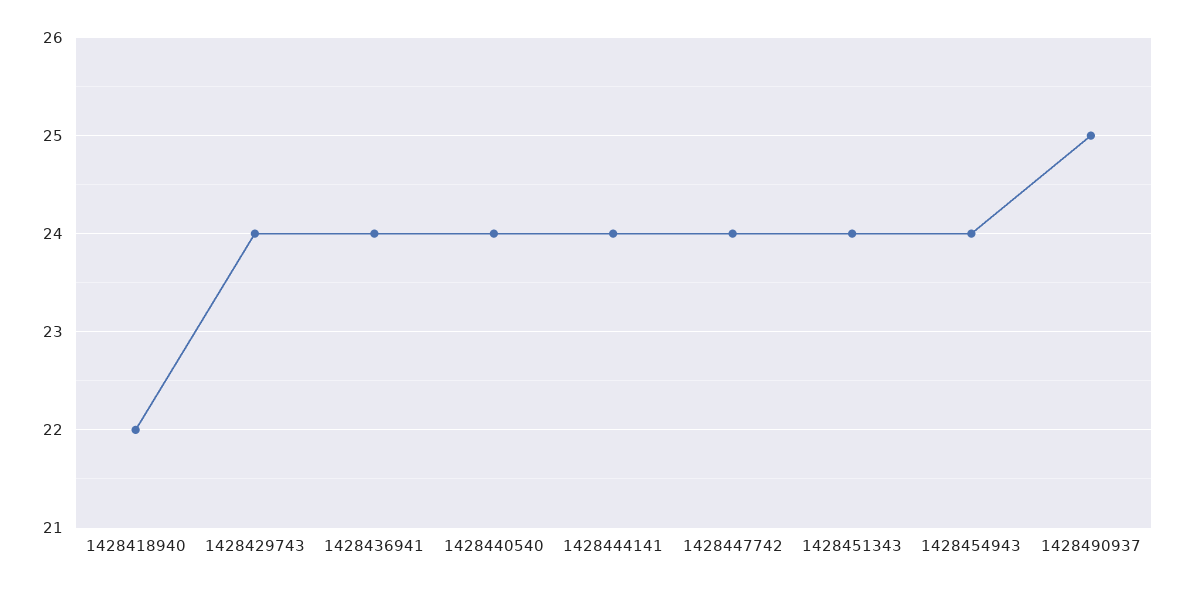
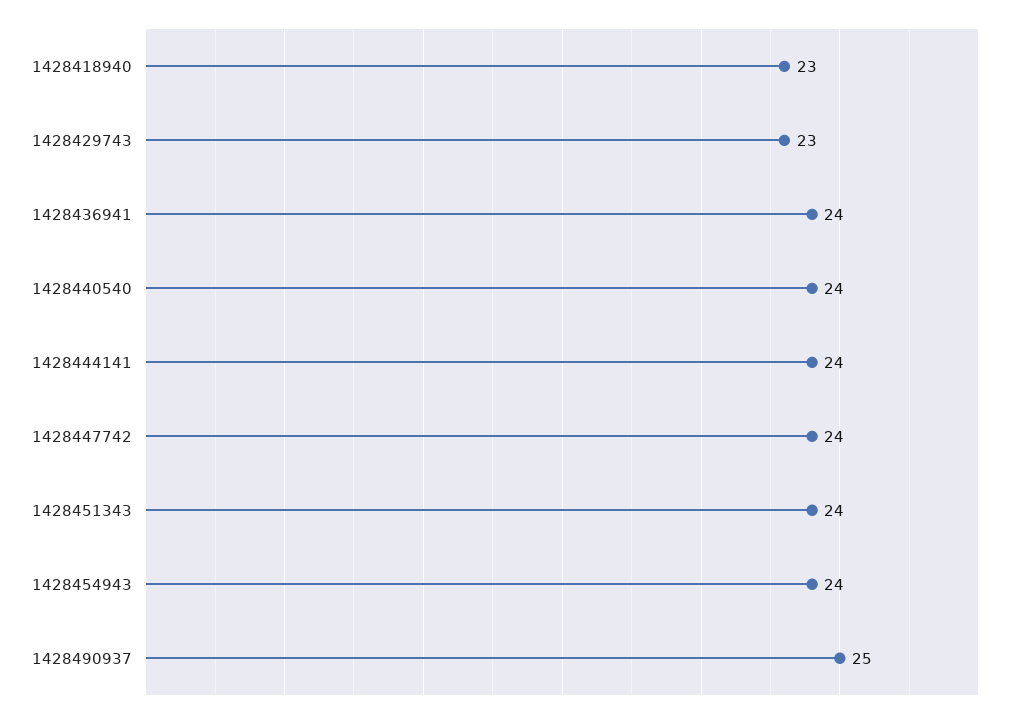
  {
-   "1428418940": 22,
+   "1428418940": 23,
-   "1428429743": 24,
+   "1428429743": 23,
    "1428436941": 24,
    "1428440540": 24,
    "1428444141": 24,
    "1428447742": 24,
    "1428451343": 24,
    "1428454943": 24,
    "1428490937": 25
  }

